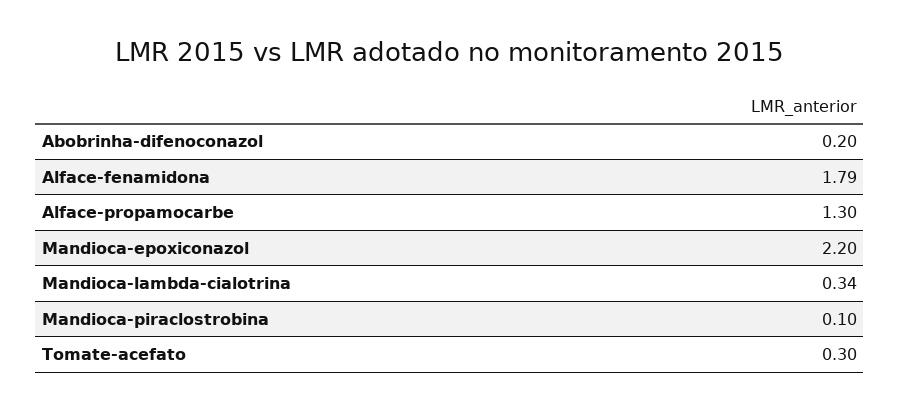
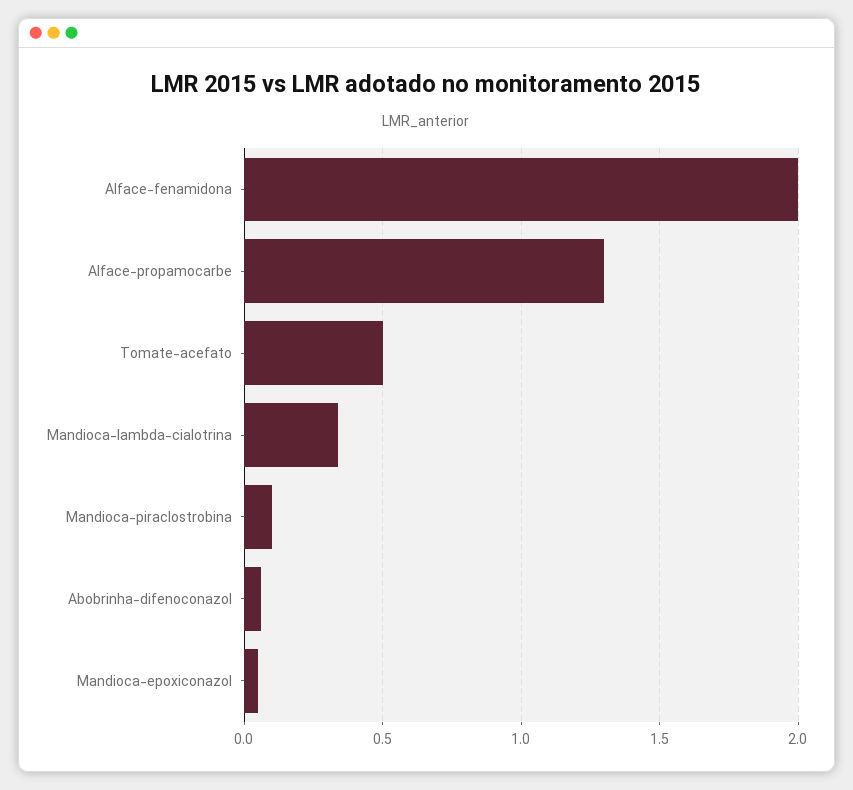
  {
-   "Abobrinha-difenoconazol": 0.2,
+   "Abobrinha-difenoconazol": 0.05,
-   "Alface-fenamidona": 1.79,
+   "Alface-fenamidona": 2,
    "Alface-propamocarbe": 1.3,
-   "Mandioca-epoxiconazol": 2.2,
+   "Mandioca-epoxiconazol": 0.05,
    "Mandioca-lambda-cialotrina": 0.34,
    "Mandioca-piraclostrobina": 0.1,
-   "Tomate-acefato": 0.3
+   "Tomate-acefato": 0.5
  }

